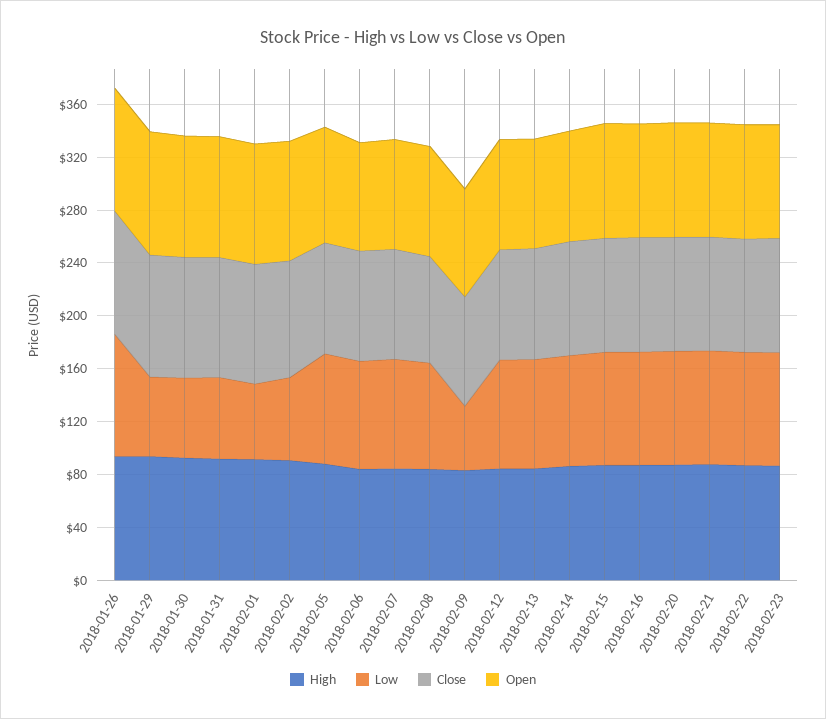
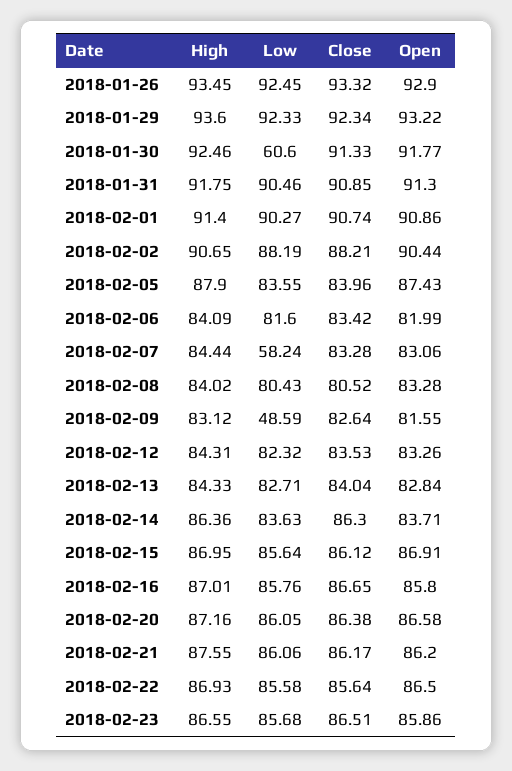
  {
    "High": {
      "2018-01-26": 93.45,
      "2018-01-29": 93.6,
      "2018-01-30": 92.46,
      "2018-01-31": 91.75,
      "2018-02-01": 91.4,
      "2018-02-02": 90.65,
      "2018-02-05": 87.9,
      "2018-02-06": 84.09,
      "2018-02-07": 84.44,
      "2018-02-08": 84.02,
      "2018-02-09": 83.12,
      "2018-02-12": 84.31,
      "2018-02-13": 84.33,
      "2018-02-14": 86.36,
      "2018-02-15": 86.95,
      "2018-02-16": 87.01,
      "2018-02-20": 87.16,
      "2018-02-21": 87.55,
      "2018-02-22": 86.93,
      "2018-02-23": 86.55
    },
    "Low": {
      "2018-01-26": 92.45,
-     "2018-01-29": 60,
+     "2018-01-29": 92.33,
      "2018-01-30": 60.6,
-     "2018-01-31": 60,
+     "2018-01-31": 90.46,
-     "2018-02-01": 60,
+     "2018-02-01": 90.27,
-     "2018-02-02": 60,
+     "2018-02-02": 88.19,
      "2018-02-05": 83.55,
      "2018-02-06": 81.6,
-     "2018-02-07": 80,
+     "2018-02-07": 58.24,
      "2018-02-08": 80.43,
      "2018-02-09": 48.59,
      "2018-02-12": 82.32,
      "2018-02-13": 82.71,
      "2018-02-14": 83.63,
      "2018-02-15": 85.64,
      "2018-02-16": 85.76,
      "2018-02-20": 86.05,
      "2018-02-21": 86.06,
      "2018-02-22": 85.58,
      "2018-02-23": 85.68
    },
    "Close": {
      "2018-01-26": 93.32,
      "2018-01-29": 92.34,
      "2018-01-30": 91.33,
      "2018-01-31": 90.85,
      "2018-02-01": 90.74,
      "2018-02-02": 88.21,
      "2018-02-05": 83.96,
      "2018-02-06": 83.42,
      "2018-02-07": 83.28,
      "2018-02-08": 80.52,
      "2018-02-09": 82.64,
      "2018-02-12": 83.53,
      "2018-02-13": 84.04,
      "2018-02-14": 86.3,
      "2018-02-15": 86.12,
      "2018-02-16": 86.65,
      "2018-02-20": 86.38,
      "2018-02-21": 86.17,
      "2018-02-22": 85.64,
      "2018-02-23": 86.51
    },
    "Open": {
      "2018-01-26": 92.9,
      "2018-01-29": 93.22,
      "2018-01-30": 91.77,
      "2018-01-31": 91.3,
      "2018-02-01": 90.86,
      "2018-02-02": 90.44,
      "2018-02-05": 87.43,
      "2018-02-06": 81.99,
      "2018-02-07": 83.06,
      "2018-02-08": 83.28,
      "2018-02-09": 81.55,
      "2018-02-12": 83.26,
      "2018-02-13": 82.84,
      "2018-02-14": 83.71,
      "2018-02-15": 86.91,
      "2018-02-16": 85.8,
      "2018-02-20": 86.58,
      "2018-02-21": 86.2,
      "2018-02-22": 86.5,
      "2018-02-23": 85.86
    }
  }

